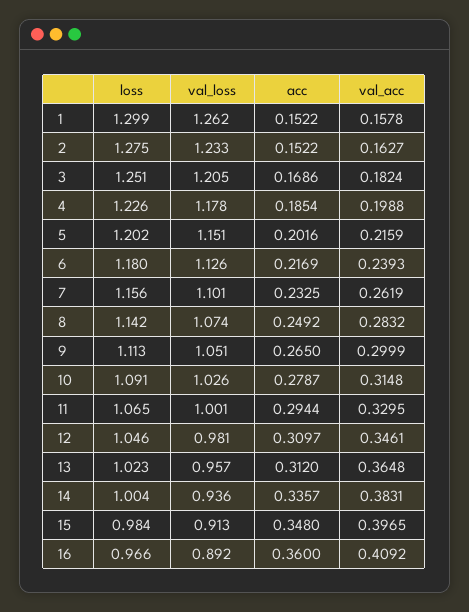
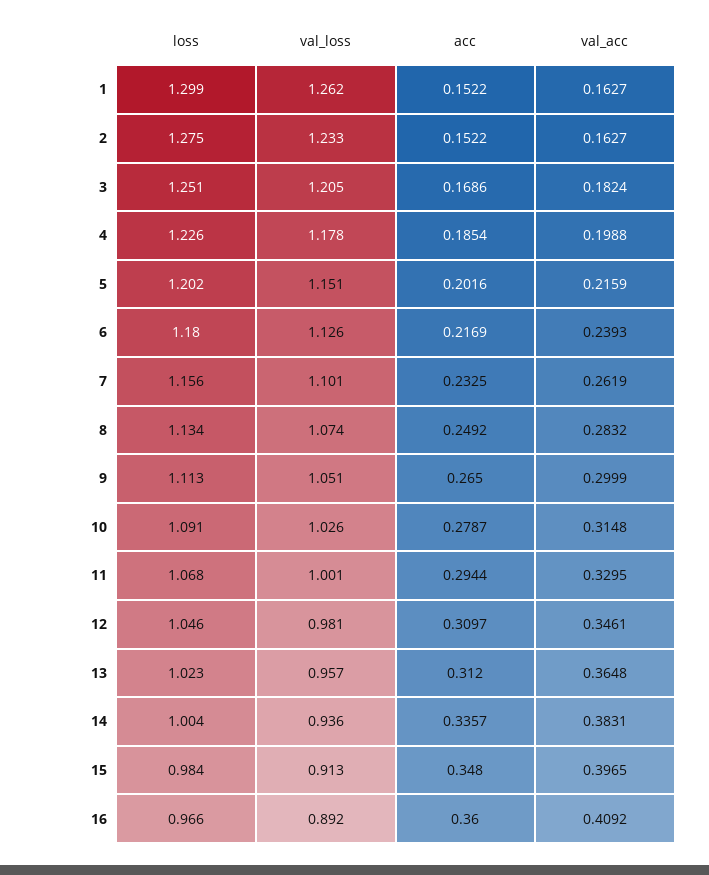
  {
    "loss": {
      "1": 1.299,
      "2": 1.275,
      "3": 1.251,
      "4": 1.226,
      "5": 1.202,
      "6": 1.18,
      "7": 1.156,
-     "8": 1.142,
+     "8": 1.134,
      "9": 1.113,
      "10": 1.091,
-     "11": 1.065,
+     "11": 1.068,
      "12": 1.046,
      "13": 1.023,
      "14": 1.004,
      "15": 0.984,
      "16": 0.966
    },
    "val_loss": {
      "1": 1.262,
      "2": 1.233,
      "3": 1.205,
      "4": 1.178,
      "5": 1.151,
      "6": 1.126,
      "7": 1.101,
      "8": 1.074,
      "9": 1.051,
      "10": 1.026,
      "11": 1.001,
      "12": 0.981,
      "13": 0.957,
      "14": 0.936,
      "15": 0.913,
      "16": 0.892
    },
    "acc": {
      "1": 0.1522,
      "2": 0.1522,
      "3": 0.1686,
      "4": 0.1854,
      "5": 0.2016,
      "6": 0.2169,
      "7": 0.2325,
      "8": 0.2492,
      "9": 0.265,
      "10": 0.2787,
      "11": 0.2944,
      "12": 0.3097,
      "13": 0.312,
      "14": 0.3357,
      "15": 0.348,
      "16": 0.36
    },
    "val_acc": {
-     "1": 0.1578,
+     "1": 0.1627,
      "2": 0.1627,
      "3": 0.1824,
      "4": 0.1988,
      "5": 0.2159,
      "6": 0.2393,
      "7": 0.2619,
      "8": 0.2832,
      "9": 0.2999,
      "10": 0.3148,
      "11": 0.3295,
      "12": 0.3461,
      "13": 0.3648,
      "14": 0.3831,
      "15": 0.3965,
      "16": 0.4092
    }
  }

